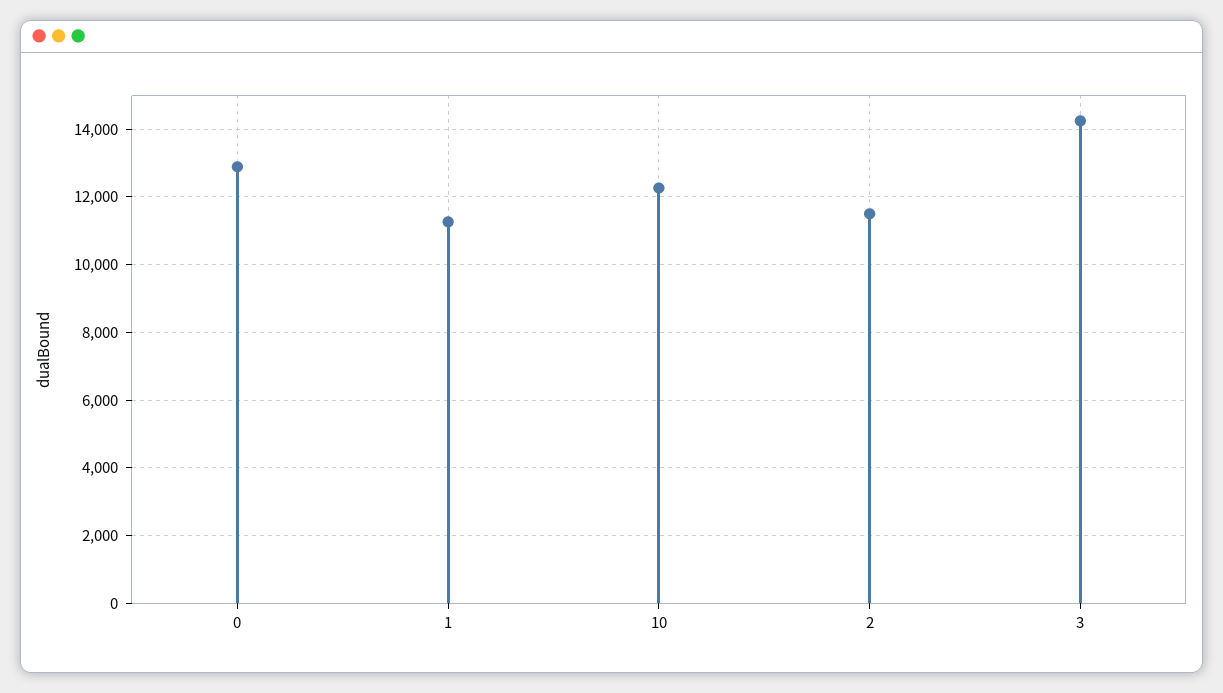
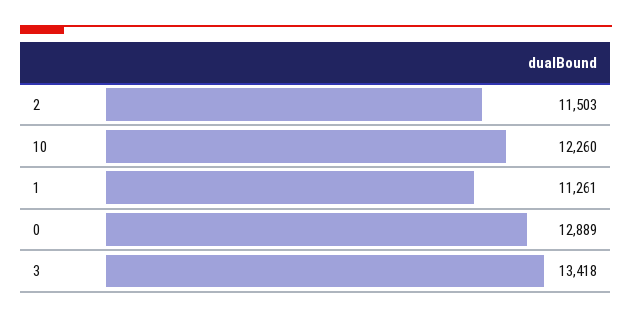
  {
    "0": 12889,
    "1": 11261,
    "10": 12260,
    "2": 11503,
-   "3": 14200
+   "3": 13418
  }

